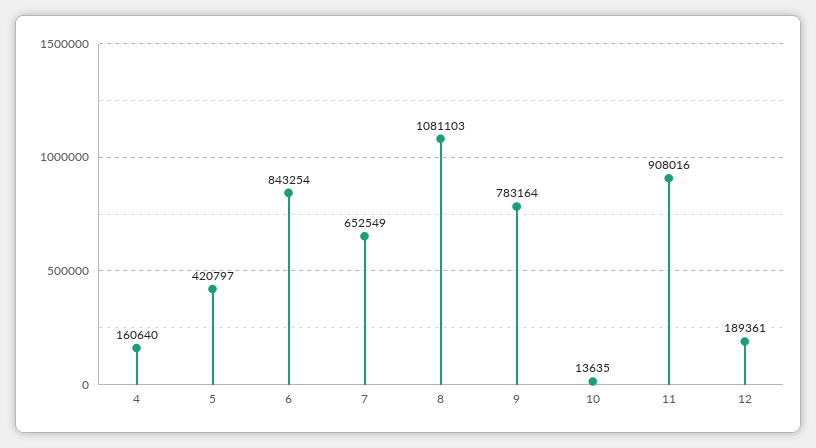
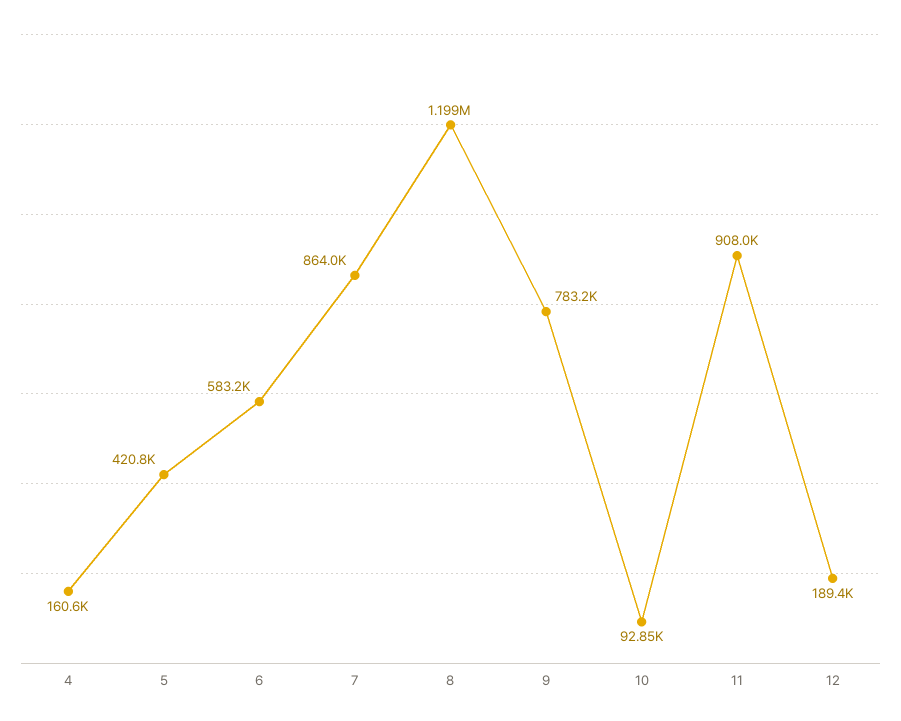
  {
    "4": 160640,
    "5": 420797,
-   "6": 843254,
+   "6": 583200,
-   "7": 652549,
+   "7": 864000,
-   "8": 1081103,
+   "8": 1199000,
    "9": 783164,
-   "10": 13635,
+   "10": 92850,
    "11": 908016,
    "12": 189361
  }

